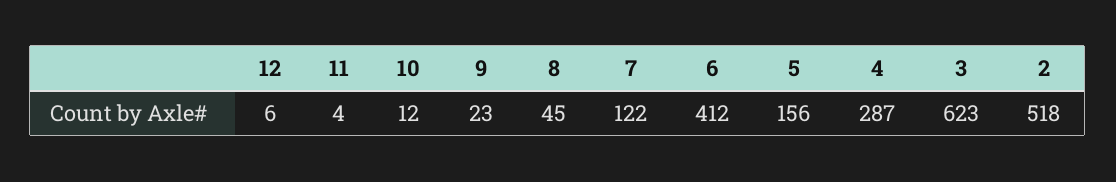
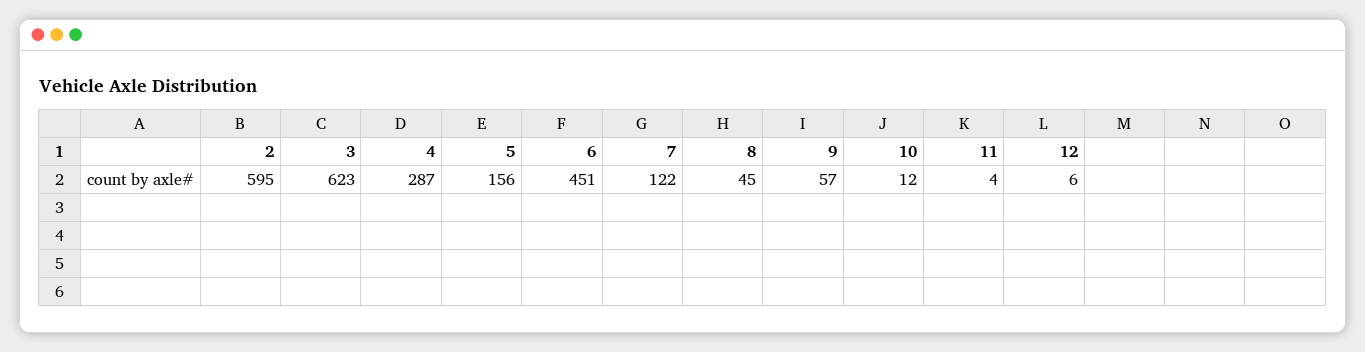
  {
    "12": 6,
    "11": 4,
    "10": 12,
-   "9": 23,
+   "9": 57,
    "8": 45,
    "7": 122,
-   "6": 412,
+   "6": 451,
    "5": 156,
    "4": 287,
    "3": 623,
-   "2": 518
+   "2": 595
  }

